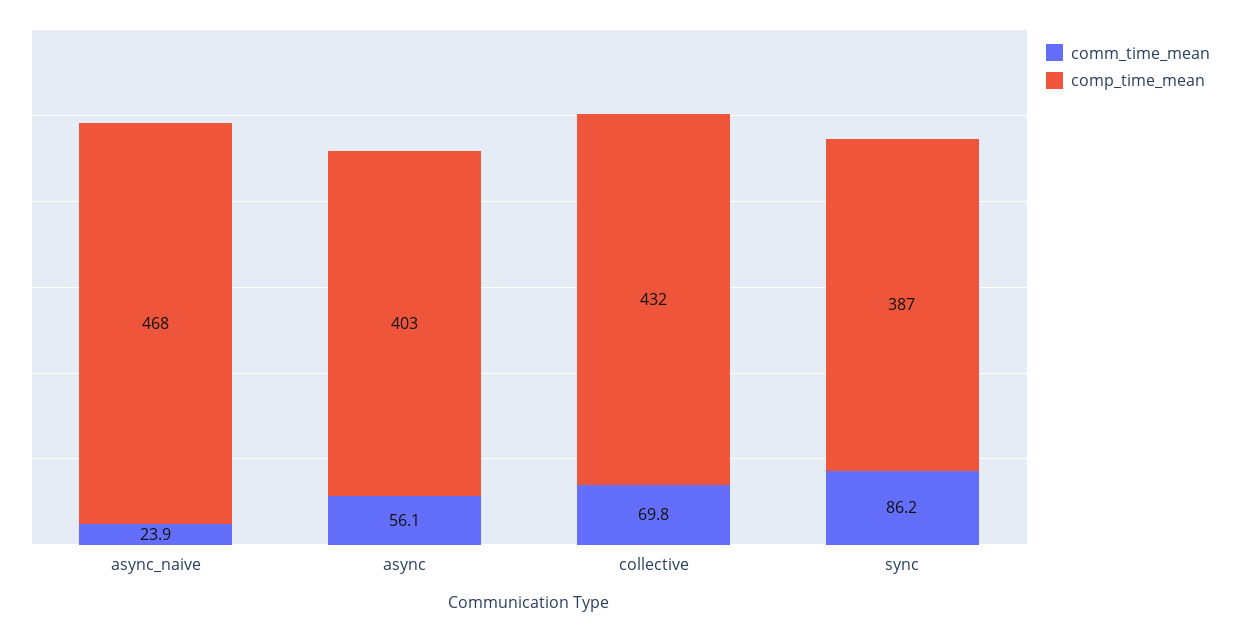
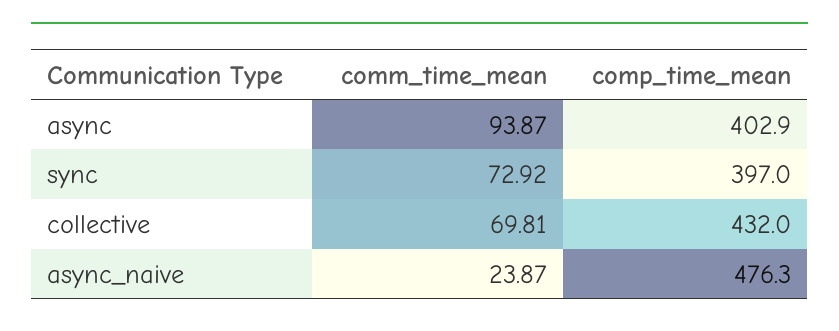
  {
    "comm_time_mean": {
      "async_naive": 23.87,
-     "async": 56.1,
+     "async": 93.87,
      "collective": 69.81,
-     "sync": 86.2
+     "sync": 72.92
    },
    "comp_time_mean": {
-     "async_naive": 468,
+     "async_naive": 476.3,
      "async": 402.9,
      "collective": 432,
-     "sync": 387
+     "sync": 397
    }
  }

